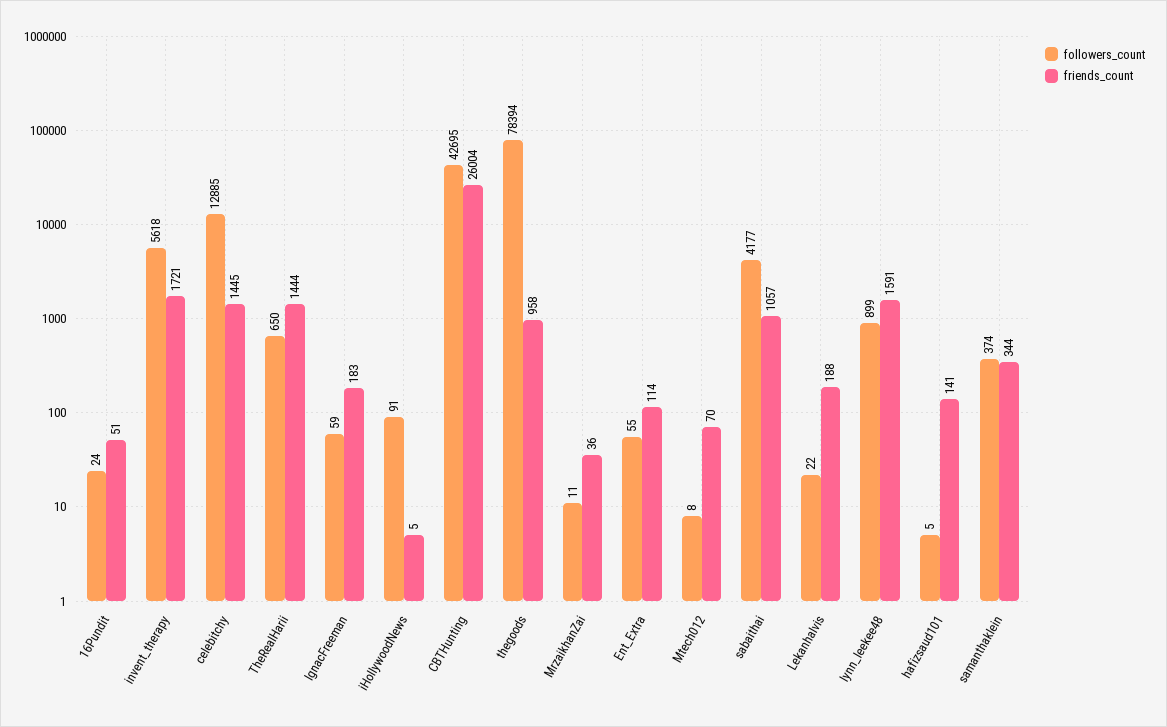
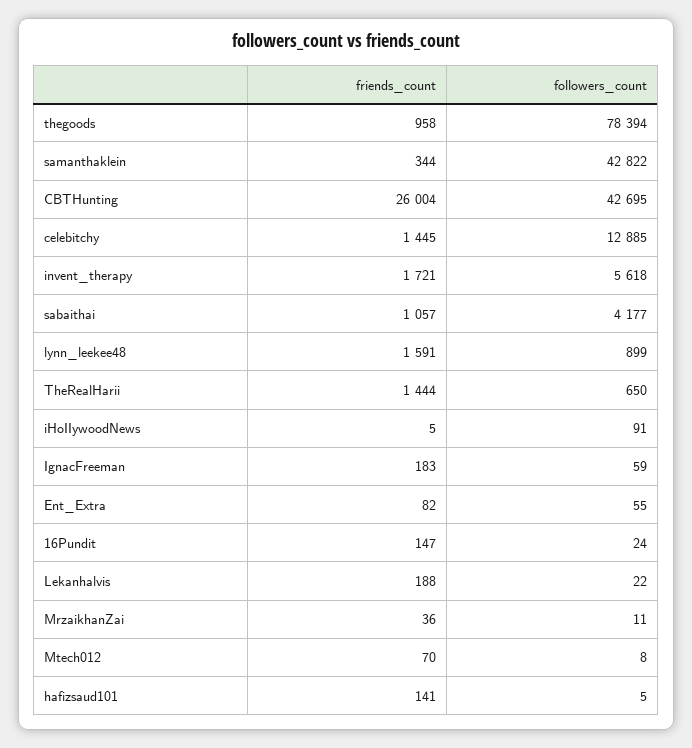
  {
    "followers_count": {
      "16Pundit": 24,
      "invent_therapy": 5618,
      "celebitchy": 12885,
      "TheRealHarii": 650,
      "IgnacFreeman": 59,
      "iHoIIywoodNews": 91,
      "CBTHunting": 42695,
      "thegoods": 78394,
      "MrzaikhanZai": 11,
      "Ent_Extra": 55,
      "Mtech012": 8,
      "sabaithai": 4177,
      "Lekanhalvis": 22,
      "lynn_leekee48": 899,
      "hafizsaud101": 5,
-     "samanthaklein": 374
+     "samanthaklein": 42822
    },
    "friends_count": {
-     "16Pundit": 51,
+     "16Pundit": 147,
      "invent_therapy": 1721,
      "celebitchy": 1445,
      "TheRealHarii": 1444,
      "IgnacFreeman": 183,
      "iHoIIywoodNews": 5,
      "CBTHunting": 26004,
      "thegoods": 958,
      "MrzaikhanZai": 36,
-     "Ent_Extra": 114,
+     "Ent_Extra": 82,
      "Mtech012": 70,
      "sabaithai": 1057,
      "Lekanhalvis": 188,
      "lynn_leekee48": 1591,
      "hafizsaud101": 141,
      "samanthaklein": 344
    }
  }

